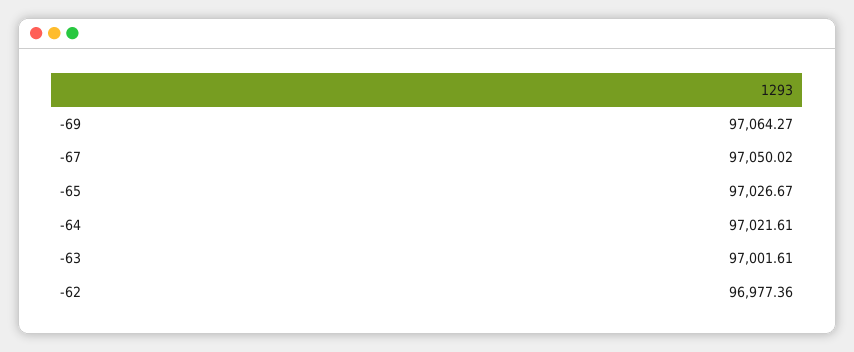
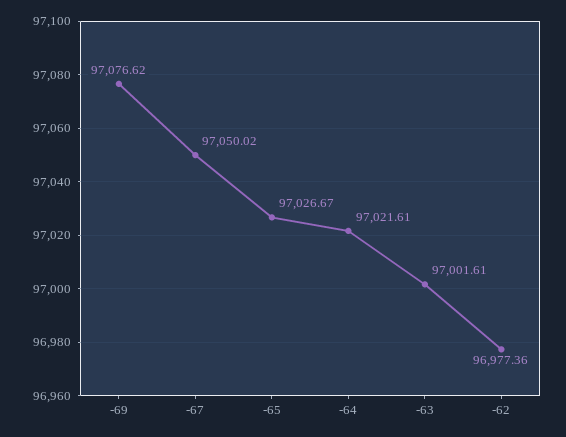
  {
-   "-69": 97064.27,
+   "-69": 97076.62,
    "-67": 97050.02,
    "-65": 97026.67,
    "-64": 97021.61,
    "-63": 97001.61,
    "-62": 96977.36
  }

